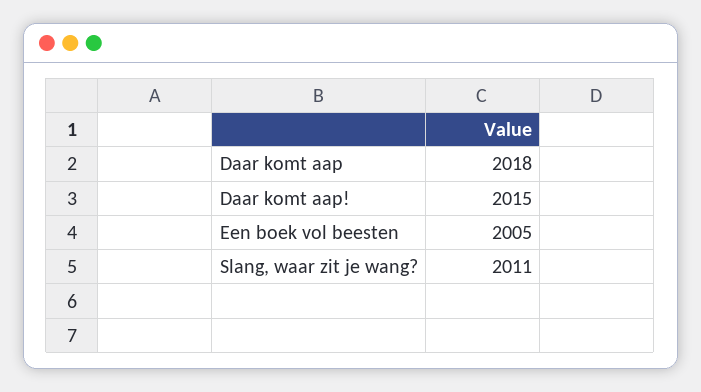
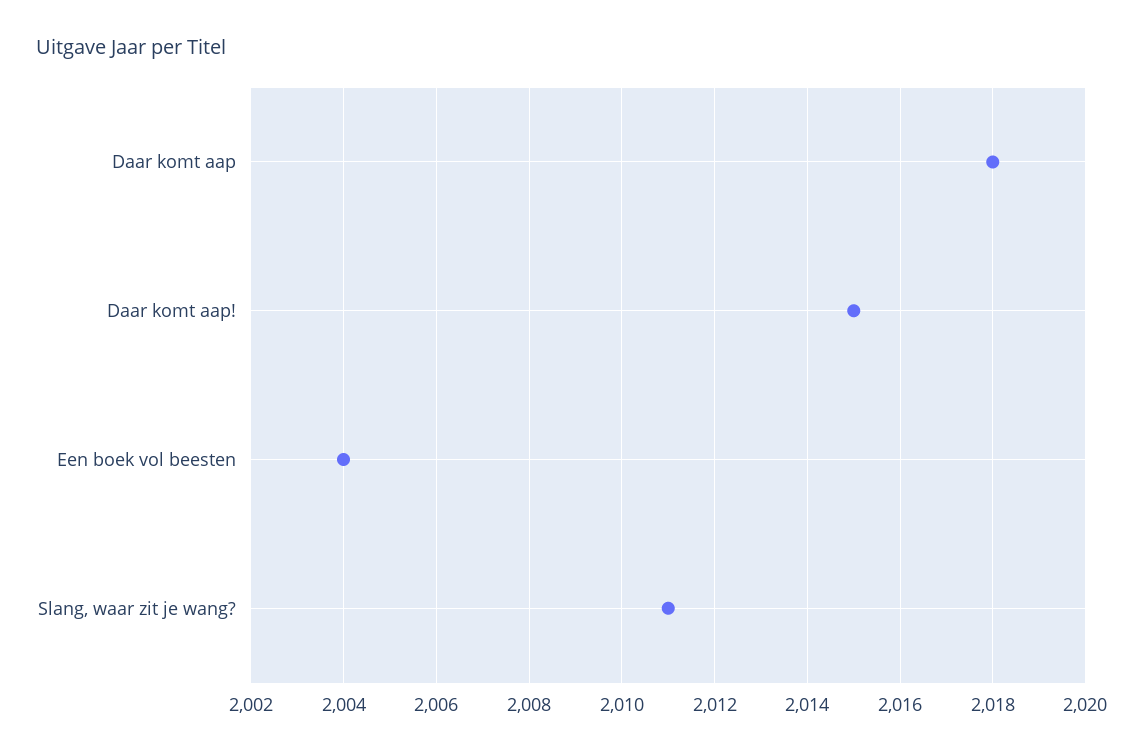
  {
    "Daar komt aap": 2018,
    "Daar komt aap!": 2015,
-   "Een boek vol beesten": 2005,
+   "Een boek vol beesten": 2004,
    "Slang, waar zit je wang?": 2011
  }

